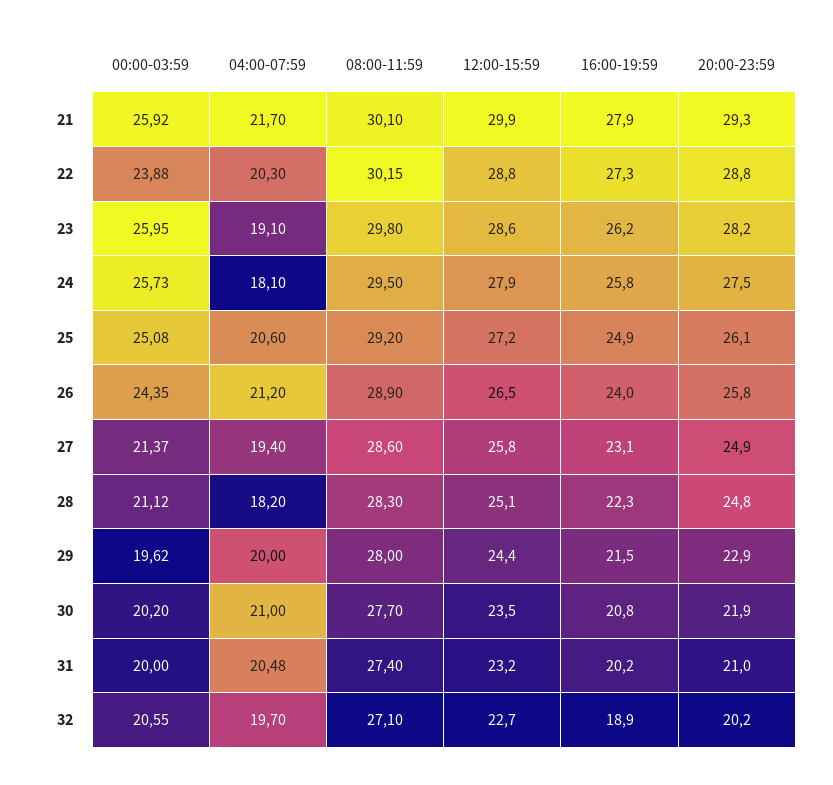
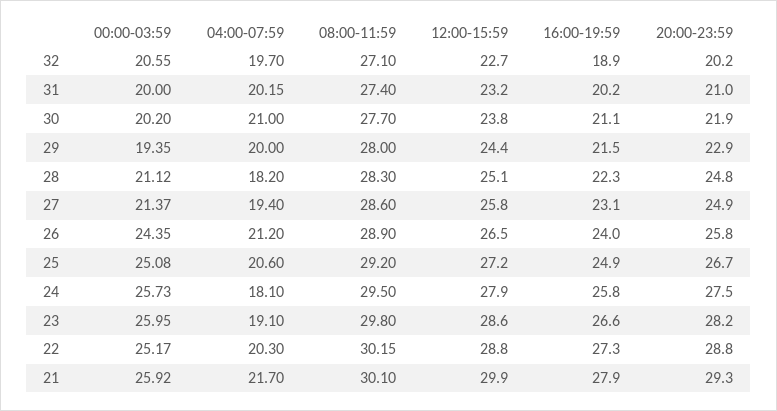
  {
    "00:00-03:59": {
      "21": 25.92,
-     "22": 23.88,
+     "22": 25.17,
      "23": 25.95,
      "24": 25.73,
      "25": 25.08,
      "26": 24.35,
      "27": 21.37,
      "28": 21.12,
-     "29": 19.62,
+     "29": 19.35,
      "30": 20.2,
      "31": 20,
      "32": 20.55
    },
    "04:00-07:59": {
      "21": 21.7,
      "22": 20.3,
      "23": 19.1,
      "24": 18.1,
      "25": 20.6,
      "26": 21.2,
      "27": 19.4,
      "28": 18.2,
      "29": 20,
      "30": 21,
-     "31": 20.48,
+     "31": 20.15,
      "32": 19.7
    },
    "08:00-11:59": {
      "21": 30.1,
      "22": 30.15,
      "23": 29.8,
      "24": 29.5,
      "25": 29.2,
      "26": 28.9,
      "27": 28.6,
      "28": 28.3,
      "29": 28,
      "30": 27.7,
      "31": 27.4,
      "32": 27.1
    },
    "12:00-15:59": {
      "21": 29.9,
      "22": 28.8,
      "23": 28.6,
      "24": 27.9,
      "25": 27.2,
      "26": 26.5,
      "27": 25.8,
      "28": 25.1,
      "29": 24.4,
-     "30": 23.5,
+     "30": 23.8,
      "31": 23.2,
      "32": 22.7
    },
    "16:00-19:59": {
      "21": 27.9,
      "22": 27.3,
-     "23": 26.2,
+     "23": 26.6,
      "24": 25.8,
      "25": 24.9,
      "26": 24,
      "27": 23.1,
      "28": 22.3,
      "29": 21.5,
-     "30": 20.8,
+     "30": 21.1,
      "31": 20.2,
      "32": 18.9
    },
    "20:00-23:59": {
      "21": 29.3,
      "22": 28.8,
      "23": 28.2,
      "24": 27.5,
-     "25": 26.1,
+     "25": 26.7,
      "26": 25.8,
      "27": 24.9,
      "28": 24.8,
      "29": 22.9,
      "30": 21.9,
      "31": 21,
      "32": 20.2
    }
  }

